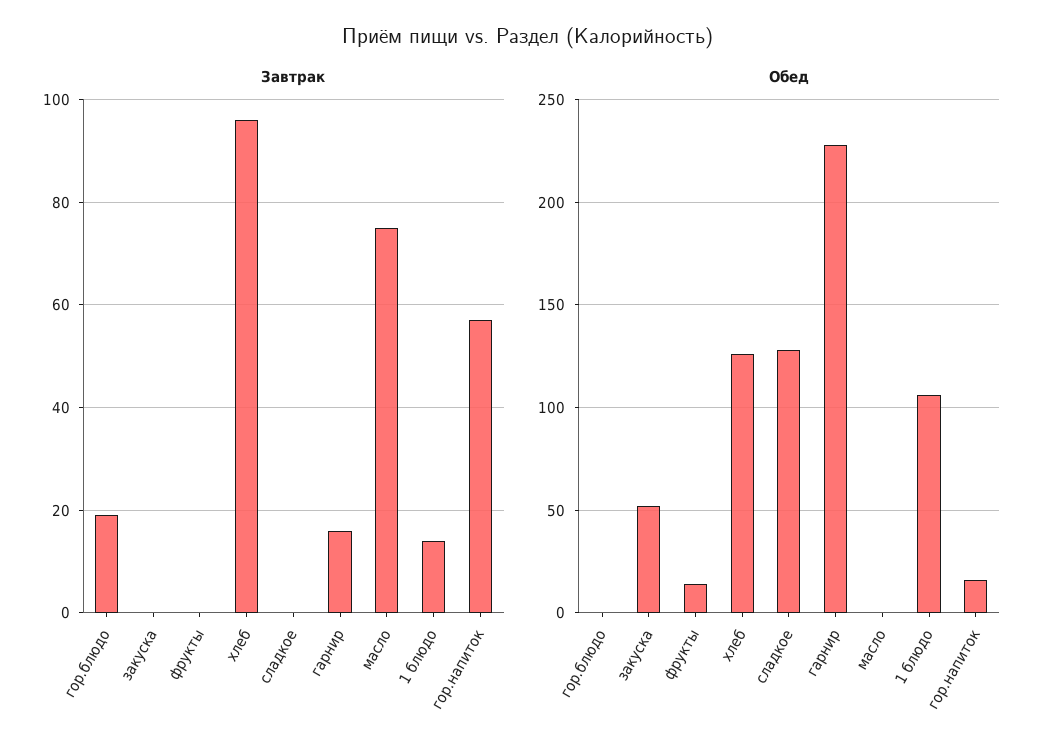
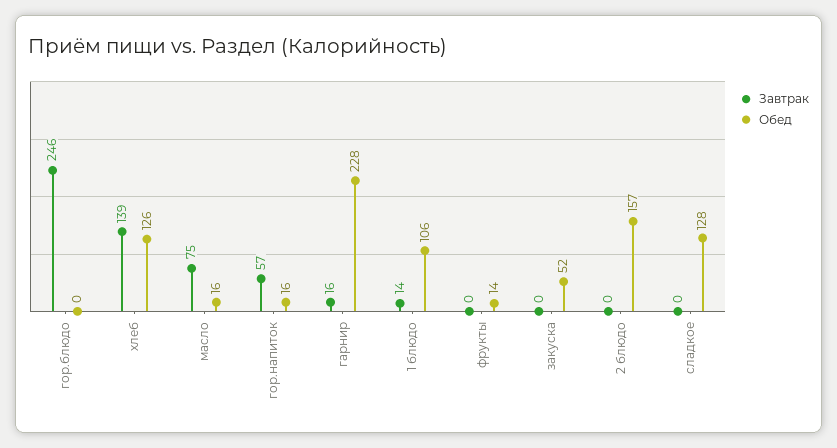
  {
    "Завтрак": {
-     "гор.блюдо": 20,
+     "гор.блюдо": 246,
      "закуска": 0,
      "фрукты": 0,
-     "хлеб": 95,
+     "хлеб": 139,
      "сладкое": 0,
      "гарнир": 16,
      "масло": 75,
      "1 блюдо": 14,
-     "гор.напиток": 57
+     "гор.напиток": 57,
+     "2 блюдо": 0
    },
    "Обед": {
      "гор.блюдо": 0,
      "закуска": 52,
      "фрукты": 14,
      "хлеб": 126,
      "сладкое": 128,
      "гарнир": 228,
-     "масло": 0,
+     "масло": 16,
      "1 блюдо": 106,
-     "гор.напиток": 16
+     "гор.напиток": 16,
+     "2 блюдо": 157
    }
  }

